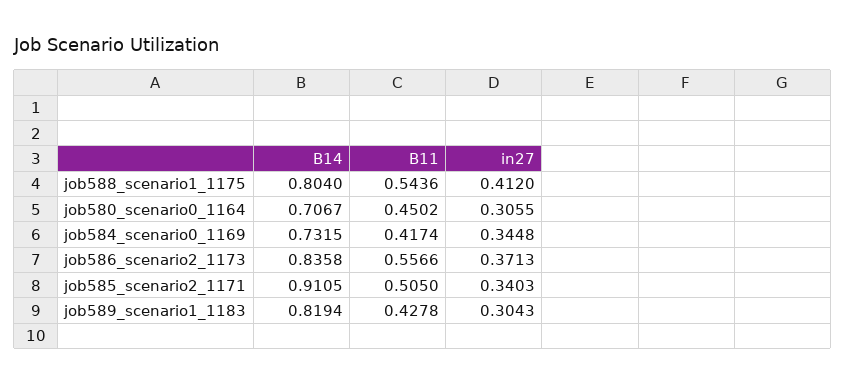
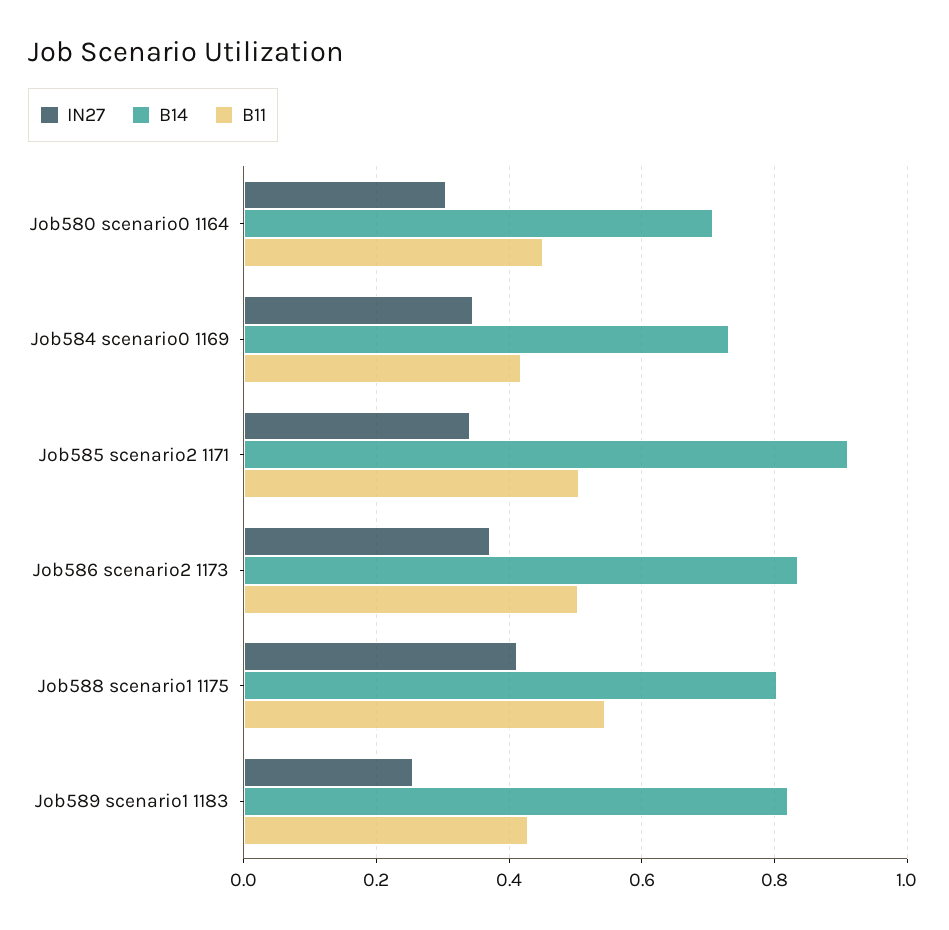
  {
    "B14": {
      "job588_scenario1_1175": 0.804,
      "job580_scenario0_1164": 0.7067,
      "job584_scenario0_1169": 0.7315,
      "job586_scenario2_1173": 0.8358,
      "job585_scenario2_1171": 0.9105,
      "job589_scenario1_1183": 0.8194
    },
    "B11": {
      "job588_scenario1_1175": 0.5436,
      "job580_scenario0_1164": 0.4502,
      "job584_scenario0_1169": 0.4174,
-     "job586_scenario2_1173": 0.5566,
+     "job586_scenario2_1173": 0.5,
      "job585_scenario2_1171": 0.505,
      "job589_scenario1_1183": 0.4278
    },
    "in27": {
      "job588_scenario1_1175": 0.412,
      "job580_scenario0_1164": 0.3055,
      "job584_scenario0_1169": 0.3448,
      "job586_scenario2_1173": 0.3713,
      "job585_scenario2_1171": 0.3403,
-     "job589_scenario1_1183": 0.3043
+     "job589_scenario1_1183": 0.26
    }
  }

